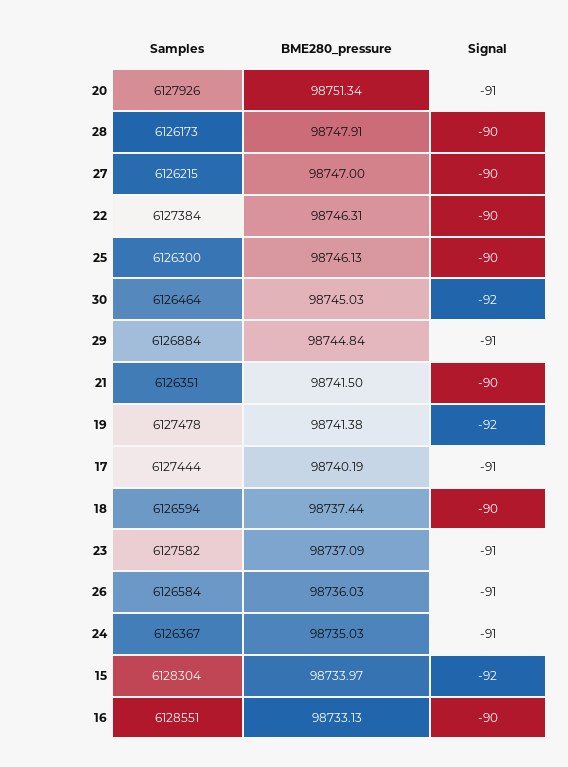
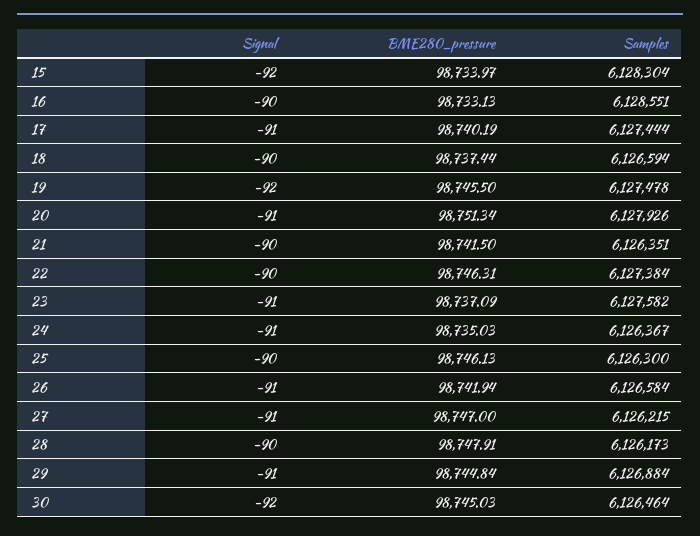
  {
    "Samples": {
      "20": 6127926,
      "28": 6126173,
      "27": 6126215,
      "22": 6127384,
      "25": 6126300,
      "30": 6126464,
      "29": 6126884,
      "21": 6126351,
      "19": 6127478,
      "17": 6127444,
      "18": 6126594,
      "23": 6127582,
      "26": 6126584,
      "24": 6126367,
      "15": 6128304,
      "16": 6128551
    },
    "BME280_pressure": {
      "20": 98751.34,
      "28": 98747.91,
      "27": 98747,
      "22": 98746.31,
      "25": 98746.13,
      "30": 98745.03,
      "29": 98744.84,
      "21": 98741.5,
-     "19": 98741.38,
+     "19": 98745.5,
      "17": 98740.19,
      "18": 98737.44,
      "23": 98737.09,
-     "26": 98736.03,
+     "26": 98741.94,
      "24": 98735.03,
      "15": 98733.97,
      "16": 98733.13
    },
    "Signal": {
      "20": -91,
      "28": -90,
-     "27": -90,
+     "27": -91,
      "22": -90,
      "25": -90,
      "30": -92,
      "29": -91,
      "21": -90,
      "19": -92,
      "17": -91,
      "18": -90,
      "23": -91,
      "26": -91,
      "24": -91,
      "15": -92,
      "16": -90
    }
  }

